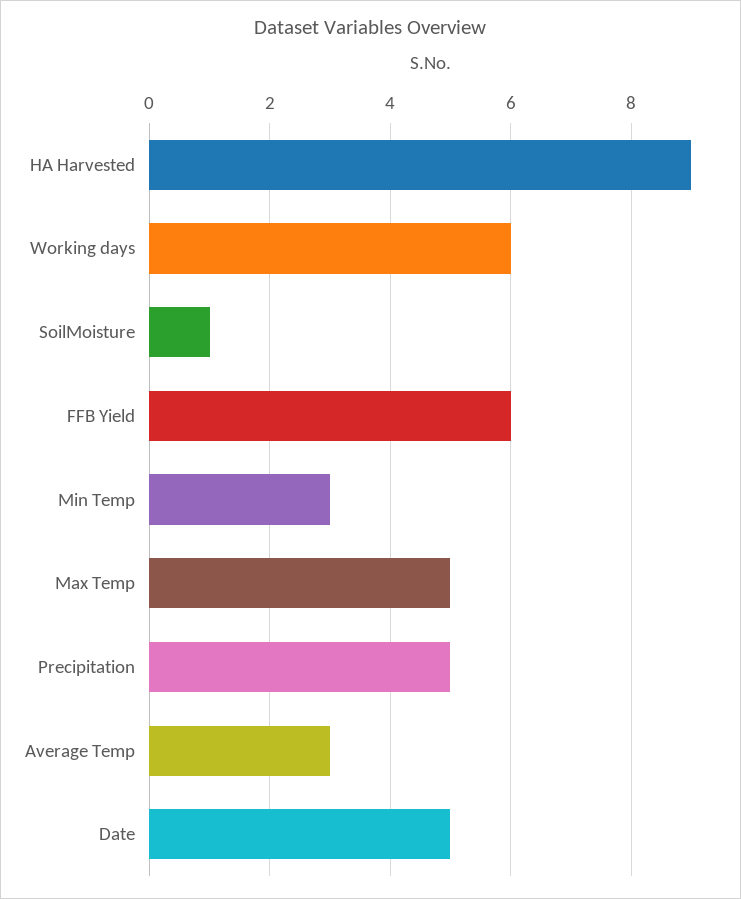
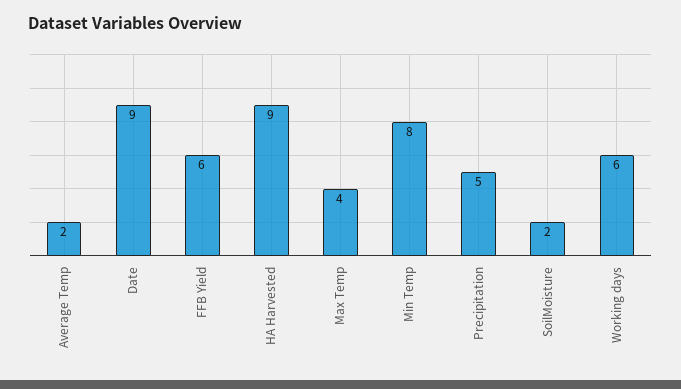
  {
    "HA Harvested": 9,
    "Working days": 6,
-   "SoilMoisture": 1,
+   "SoilMoisture": 2,
    "FFB Yield": 6,
-   "Min Temp": 3,
+   "Min Temp": 8,
-   "Max Temp": 5,
+   "Max Temp": 4,
    "Precipitation": 5,
-   "Average Temp": 3,
+   "Average Temp": 2,
-   "Date": 5
+   "Date": 9
  }

